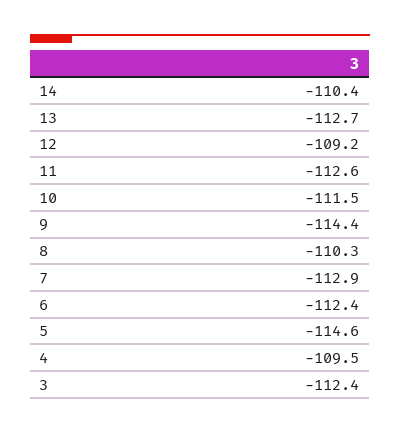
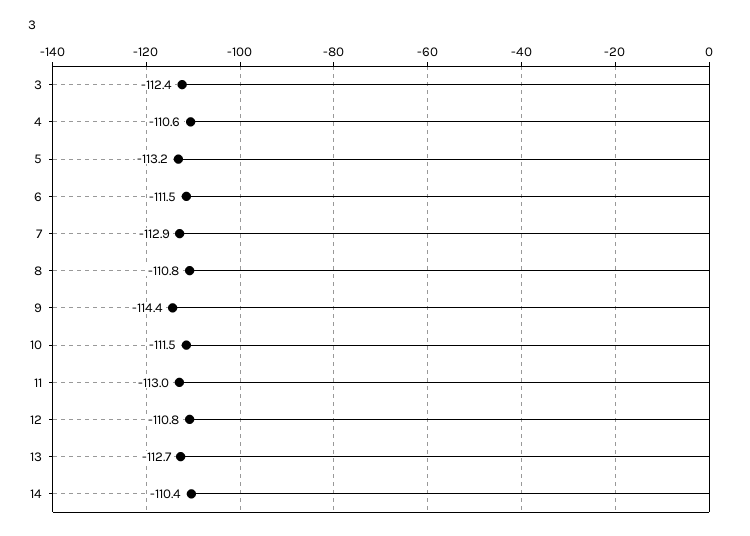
  {
    "14": -110.4,
    "13": -112.7,
-   "12": -109.2,
+   "12": -110.8,
-   "11": -112.6,
+   "11": -113,
    "10": -111.5,
    "9": -114.4,
-   "8": -110.3,
+   "8": -110.8,
    "7": -112.9,
-   "6": -112.4,
+   "6": -111.5,
-   "5": -114.6,
+   "5": -113.2,
-   "4": -109.5,
+   "4": -110.6,
    "3": -112.4
  }

